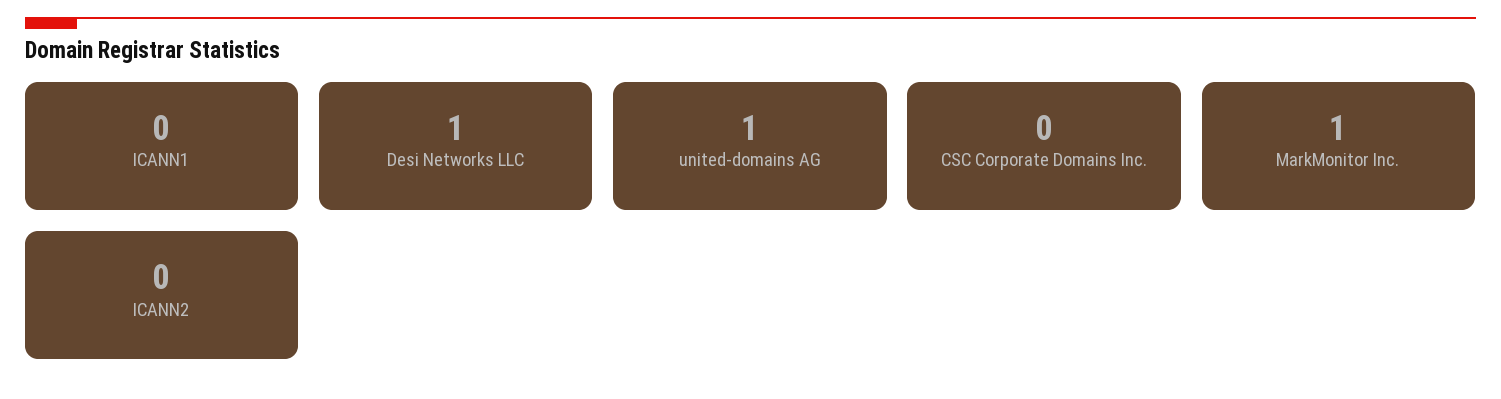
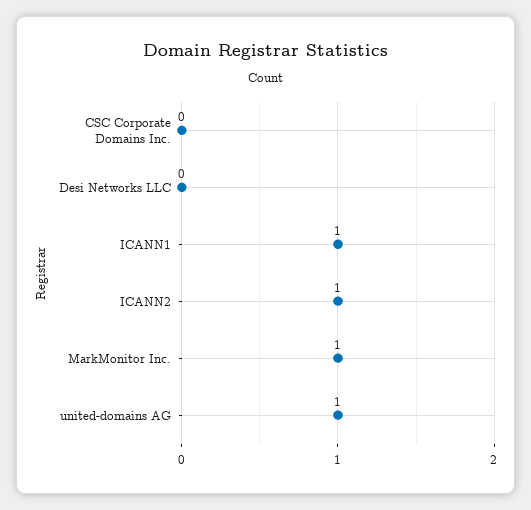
  {
-   "ICANN1": 0,
+   "ICANN1": 1,
-   "Desi Networks LLC": 1,
+   "Desi Networks LLC": 0,
    "united-domains AG": 1,
    "CSC Corporate Domains Inc.": 0,
    "MarkMonitor Inc.": 1,
-   "ICANN2": 0
+   "ICANN2": 1
  }

